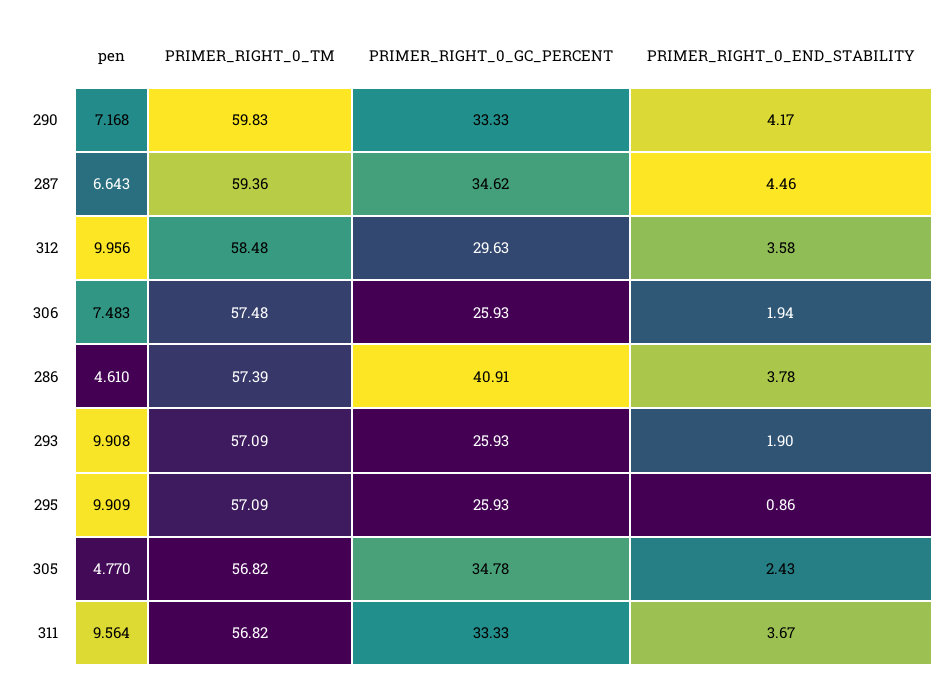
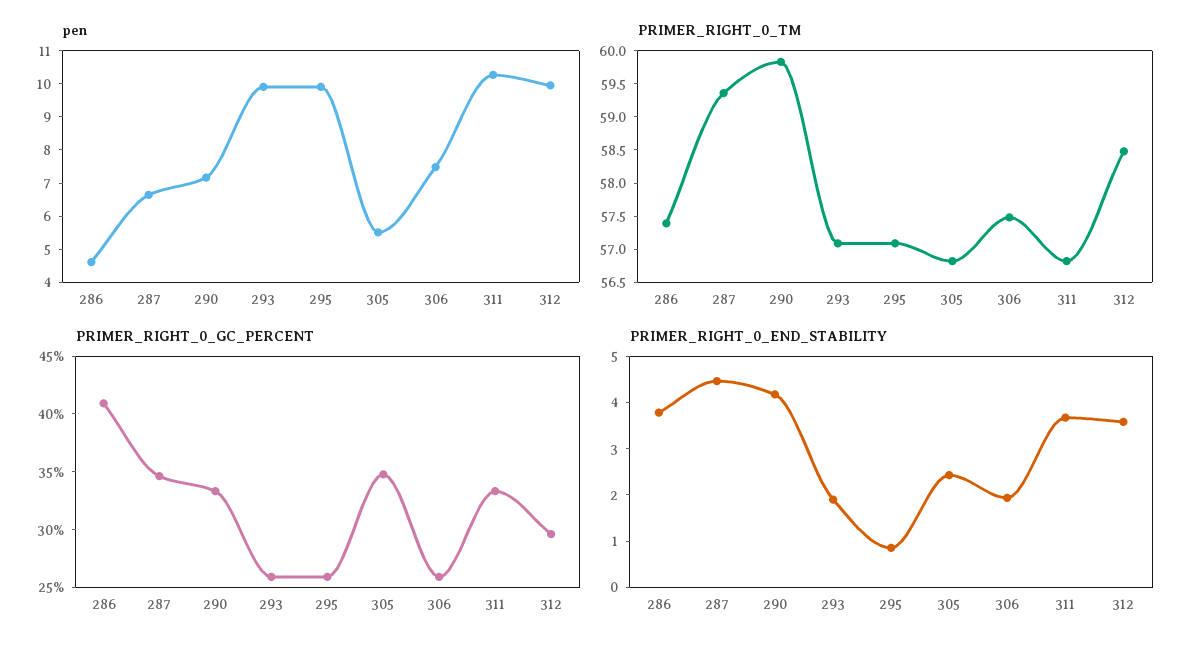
  {
    "pen": {
      "290": 7.168,
      "287": 6.643,
      "312": 9.956,
      "306": 7.483,
      "286": 4.61,
      "293": 9.908,
      "295": 9.909,
-     "305": 4.77,
+     "305": 5.5,
-     "311": 9.564
+     "311": 10.25
    },
    "PRIMER_RIGHT_0_TM": {
      "290": 59.83,
      "287": 59.36,
      "312": 58.48,
      "306": 57.48,
      "286": 57.39,
      "293": 57.09,
      "295": 57.09,
      "305": 56.82,
      "311": 56.82
    },
    "PRIMER_RIGHT_0_GC_PERCENT": {
      "290": 33.33,
      "287": 34.62,
      "312": 29.63,
      "306": 25.93,
      "286": 40.91,
      "293": 25.93,
      "295": 25.93,
      "305": 34.78,
      "311": 33.33
    },
    "PRIMER_RIGHT_0_END_STABILITY": {
      "290": 4.17,
      "287": 4.46,
      "312": 3.58,
      "306": 1.94,
      "286": 3.78,
      "293": 1.9,
      "295": 0.86,
      "305": 2.43,
      "311": 3.67
    }
  }

